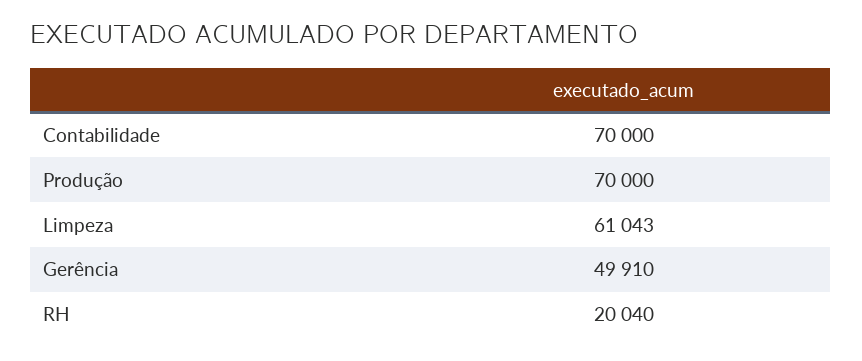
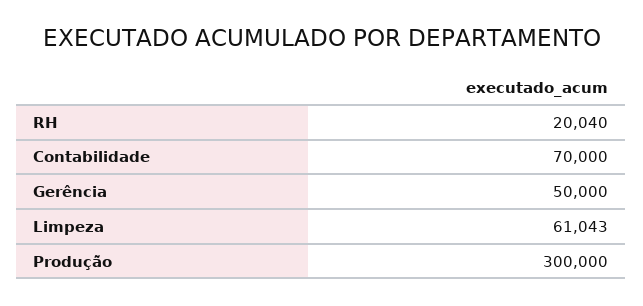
  {
    "Contabilidade": 70000,
-   "Produção": 70000,
+   "Produção": 300000,
    "Limpeza": 61043,
-   "Gerência": 49910,
+   "Gerência": 50000,
    "RH": 20040
  }

